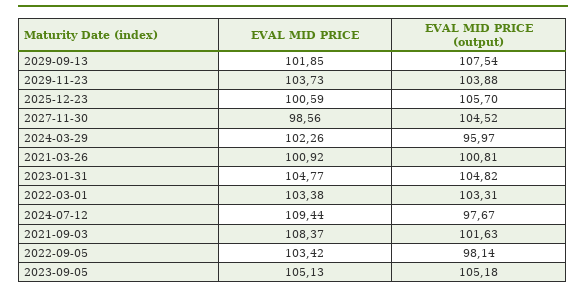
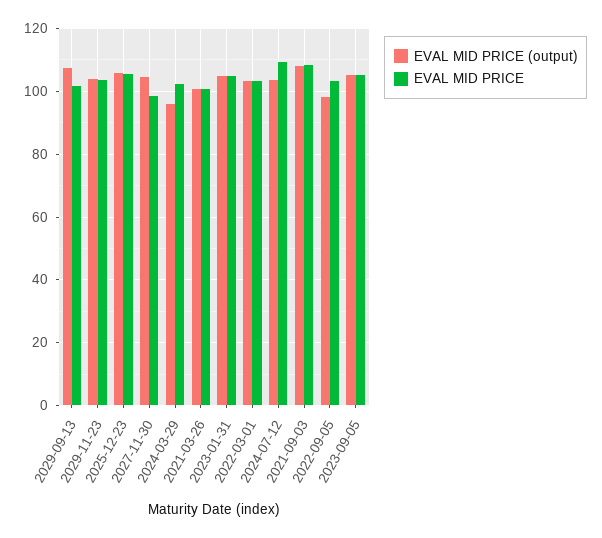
  {
    "EVAL MID PRICE": {
      "2029-09-13": 101.85,
      "2029-11-23": 103.73,
-     "2025-12-23": 100.59,
+     "2025-12-23": 106,
      "2027-11-30": 98.56,
      "2024-03-29": 102.26,
      "2021-03-26": 100.92,
      "2023-01-31": 104.77,
      "2022-03-01": 103.38,
      "2024-07-12": 109.44,
      "2021-09-03": 108.37,
      "2022-09-05": 103.42,
      "2023-09-05": 105.13
    },
    "EVAL MID PRICE (output)": {
      "2029-09-13": 107.54,
      "2029-11-23": 103.88,
      "2025-12-23": 105.7,
      "2027-11-30": 104.52,
      "2024-03-29": 95.97,
      "2021-03-26": 100.81,
      "2023-01-31": 104.82,
      "2022-03-01": 103.31,
-     "2024-07-12": 97.67,
+     "2024-07-12": 104,
-     "2021-09-03": 101.63,
+     "2021-09-03": 108,
      "2022-09-05": 98.14,
      "2023-09-05": 105.18
    }
  }

